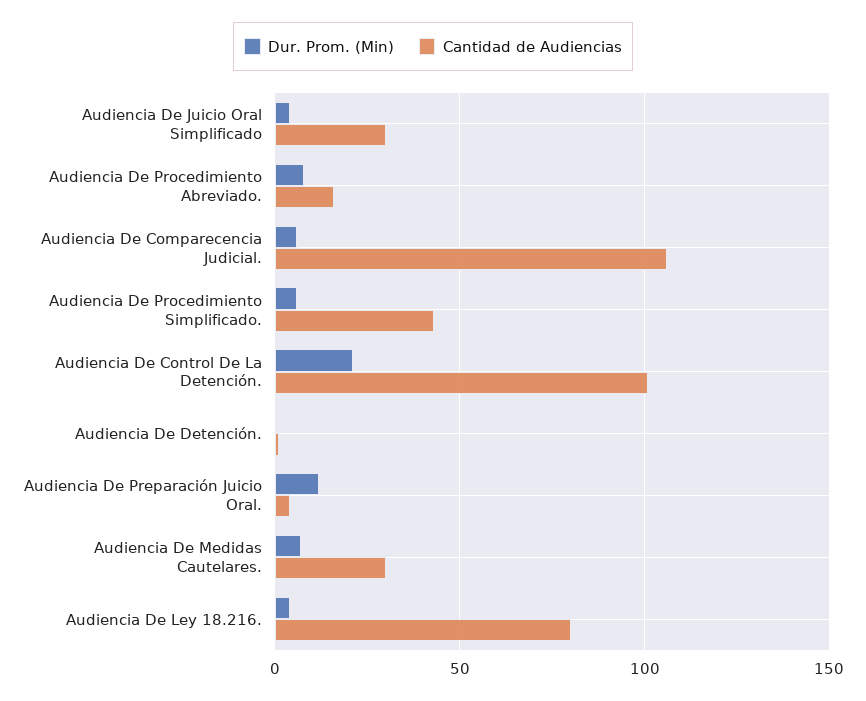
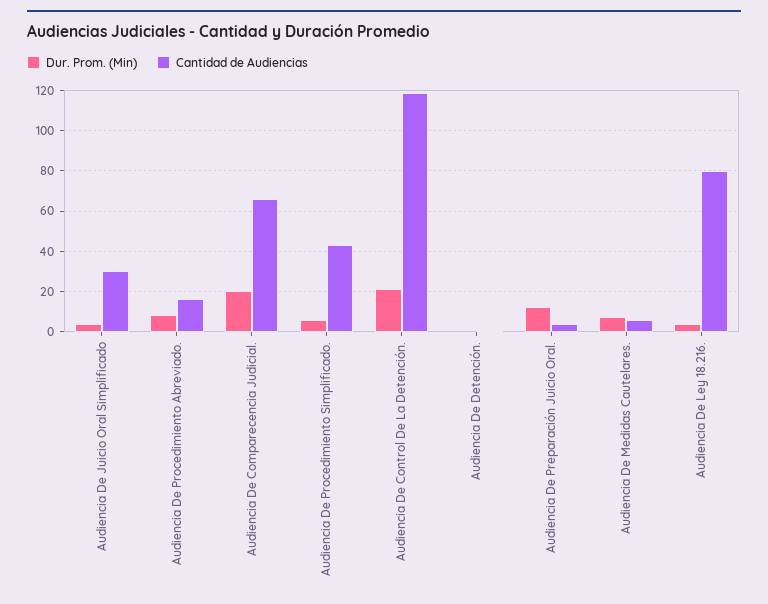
  {
    "Dur. Prom. (Min)": {
      "Audiencia De Juicio Oral Simplificado": 5,
      "Audiencia De Procedimiento Abreviado.": 10,
-     "Audiencia De Comparecencia Judicial.": 5,
+     "Audiencia De Comparecencia Judicial.": 20,
      "Audiencia De Procedimiento Simplificado.": 5,
      "Audiencia De Control De La Detención.": 20,
      "Audiencia De Detención.": 0,
      "Audiencia De Preparación Juicio Oral.": 10,
      "Audiencia De Medidas Cautelares.": 5,
      "Audiencia De Ley 18.216.": 5
    },
    "Cantidad de Audiencias": {
      "Audiencia De Juicio Oral Simplificado": 30,
      "Audiencia De Procedimiento Abreviado.": 15,
-     "Audiencia De Comparecencia Judicial.": 105,
+     "Audiencia De Comparecencia Judicial.": 65,
      "Audiencia De Procedimiento Simplificado.": 45,
-     "Audiencia De Control De La Detención.": 100,
+     "Audiencia De Control De La Detención.": 120,
      "Audiencia De Detención.": 0,
      "Audiencia De Preparación Juicio Oral.": 5,
-     "Audiencia De Medidas Cautelares.": 30,
+     "Audiencia De Medidas Cautelares.": 5,
      "Audiencia De Ley 18.216.": 80
    }
  }

